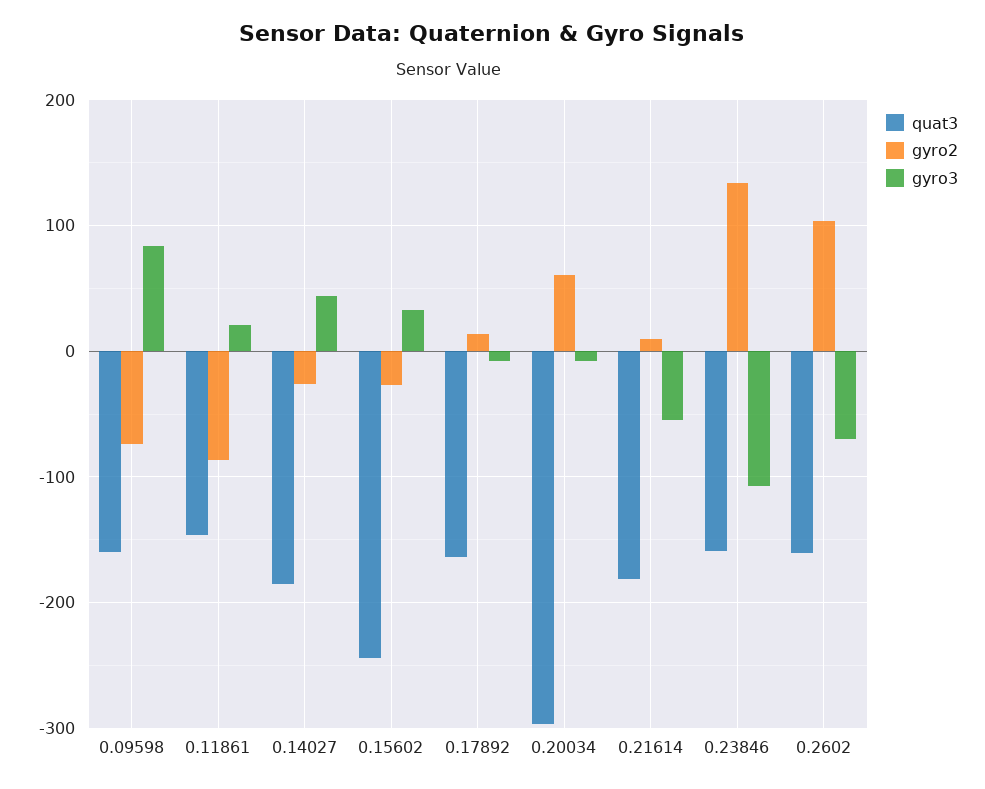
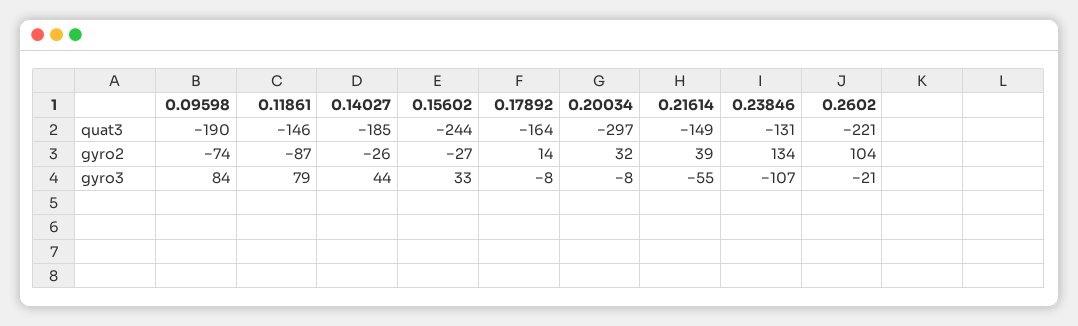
  {
    "quat3": {
-     "0.09598": -160,
+     "0.09598": -190,
      "0.11861": -146,
      "0.14027": -185,
      "0.15602": -244,
      "0.17892": -164,
      "0.20034": -297,
-     "0.21614": -180,
+     "0.21614": -149,
-     "0.23846": -160,
+     "0.23846": -131,
-     "0.2602": -160
+     "0.2602": -221
    },
    "gyro2": {
      "0.09598": -74,
      "0.11861": -87,
      "0.14027": -26,
      "0.15602": -27,
      "0.17892": 14,
-     "0.20034": 60,
+     "0.20034": 32,
-     "0.21614": 10,
+     "0.21614": 39,
      "0.23846": 134,
      "0.2602": 104
    },
    "gyro3": {
      "0.09598": 84,
-     "0.11861": 20,
+     "0.11861": 79,
      "0.14027": 44,
      "0.15602": 33,
      "0.17892": -8,
      "0.20034": -8,
      "0.21614": -55,
      "0.23846": -107,
-     "0.2602": -70
+     "0.2602": -21
    }
  }

